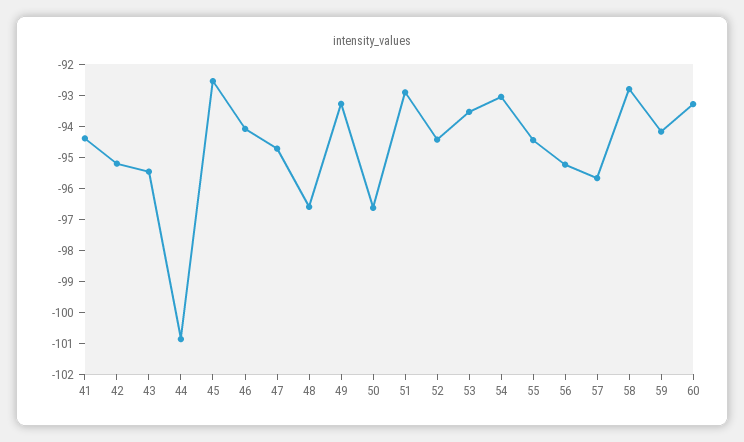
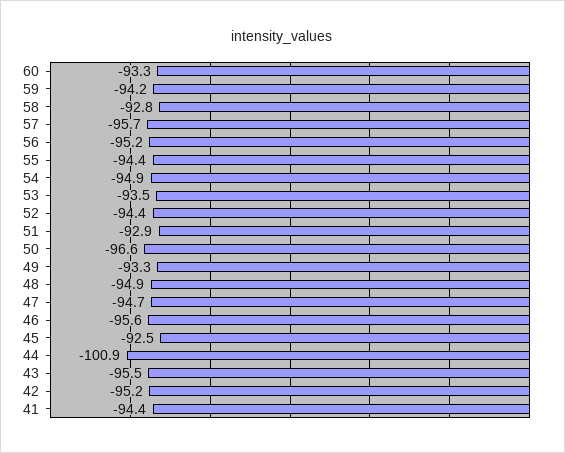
  {
    "41": -94.4,
    "42": -95.2,
    "43": -95.5,
    "44": -100.9,
    "45": -92.5,
-   "46": -94,
+   "46": -95.6,
    "47": -94.7,
-   "48": -96.5,
+   "48": -94.9,
    "49": -93.3,
    "50": -96.6,
    "51": -92.9,
    "52": -94.4,
    "53": -93.5,
-   "54": -93,
+   "54": -94.9,
    "55": -94.4,
    "56": -95.2,
    "57": -95.7,
    "58": -92.8,
    "59": -94.2,
    "60": -93.3
  }

